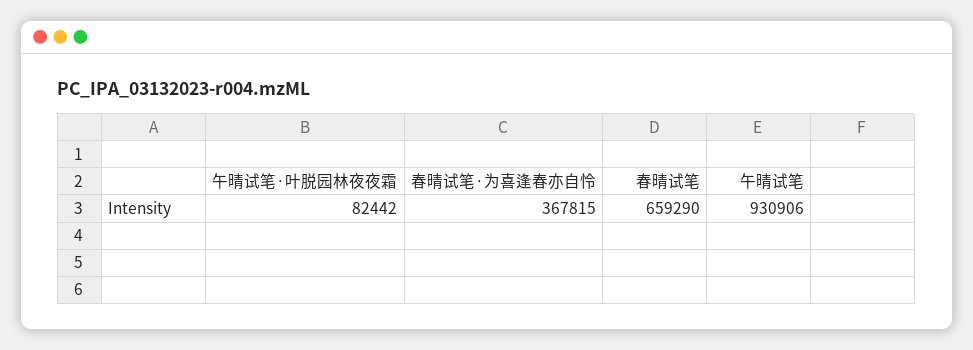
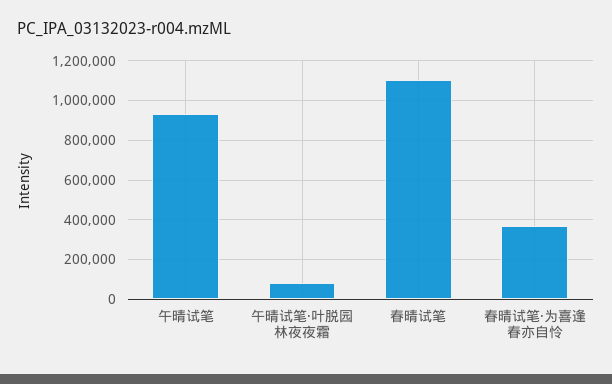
  {
    "午晴试笔·叶脱园林夜夜霜": 82442,
    "春晴试笔·为喜逢春亦自怜": 367815,
-   "春晴试笔": 659290,
+   "春晴试笔": 1100000,
    "午晴试笔": 930906
  }

